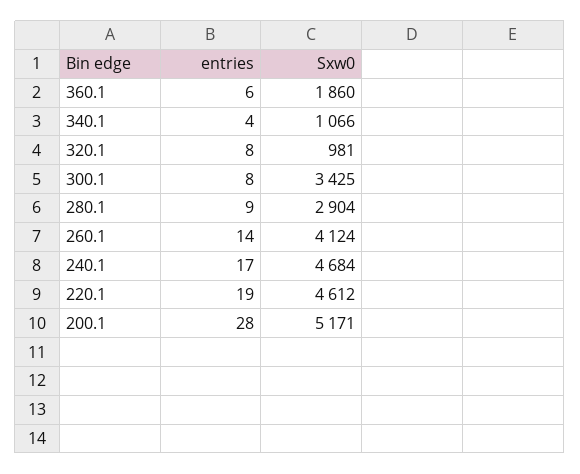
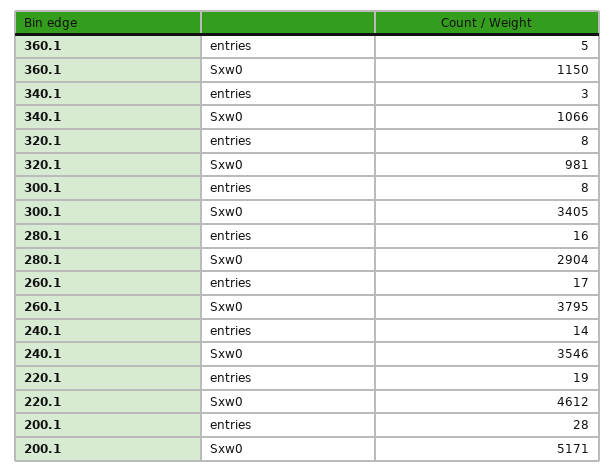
  {
    "entries": {
-     "360.1": 6,
+     "360.1": 5,
-     "340.1": 4,
+     "340.1": 3,
      "320.1": 8,
      "300.1": 8,
-     "280.1": 9,
+     "280.1": 16,
-     "260.1": 14,
+     "260.1": 17,
-     "240.1": 17,
+     "240.1": 14,
      "220.1": 19,
      "200.1": 28
    },
    "Sxw0": {
-     "360.1": 1860,
+     "360.1": 1150,
      "340.1": 1066,
      "320.1": 981,
-     "300.1": 3425,
+     "300.1": 3405,
      "280.1": 2904,
-     "260.1": 4124,
+     "260.1": 3795,
-     "240.1": 4684,
+     "240.1": 3546,
      "220.1": 4612,
      "200.1": 5171
    }
  }

